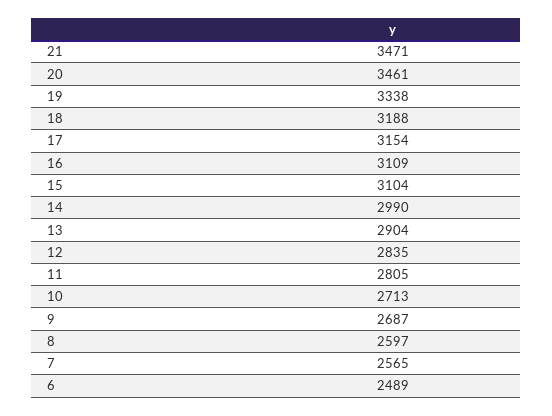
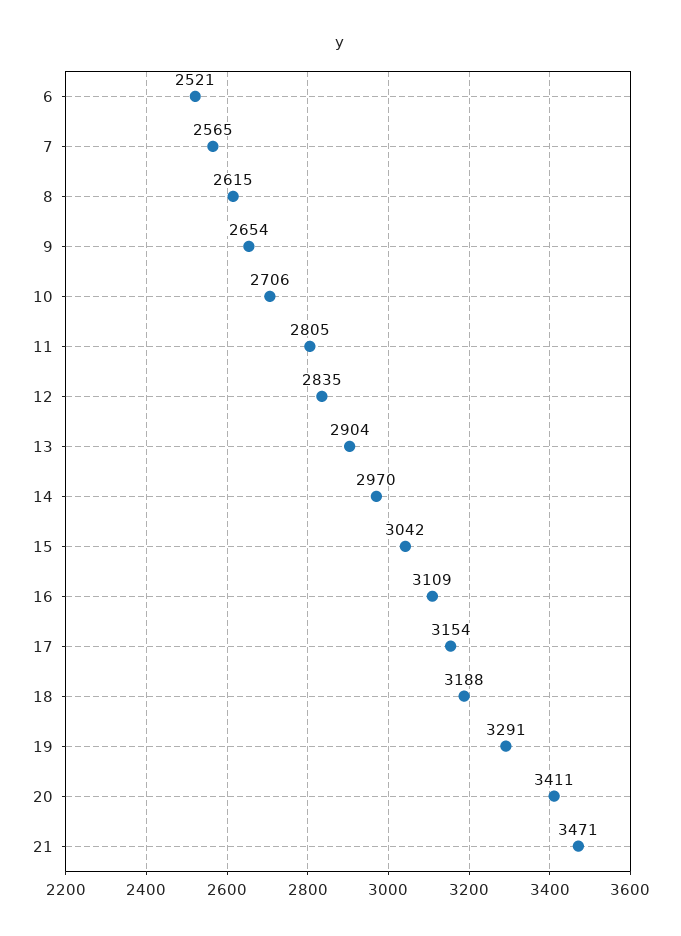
  {
    "21": 3471,
-   "20": 3461,
+   "20": 3411,
-   "19": 3338,
+   "19": 3291,
    "18": 3188,
    "17": 3154,
    "16": 3109,
-   "15": 3104,
+   "15": 3042,
-   "14": 2990,
+   "14": 2970,
    "13": 2904,
    "12": 2835,
    "11": 2805,
-   "10": 2713,
+   "10": 2706,
-   "9": 2687,
+   "9": 2654,
-   "8": 2597,
+   "8": 2615,
    "7": 2565,
-   "6": 2489
+   "6": 2521
  }

